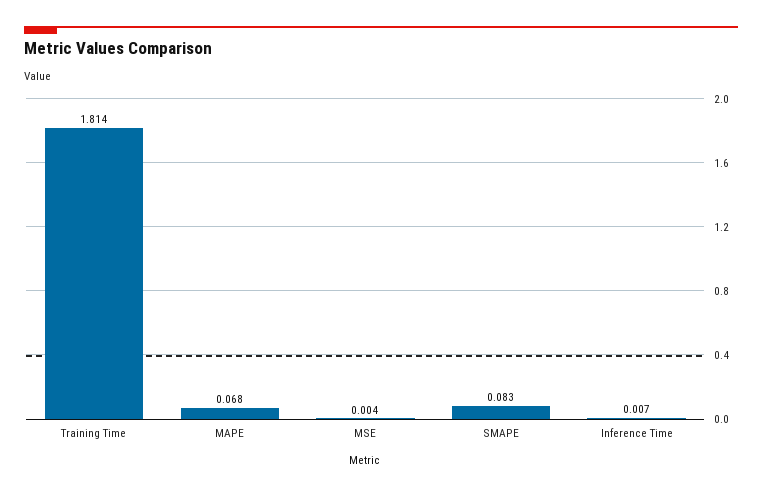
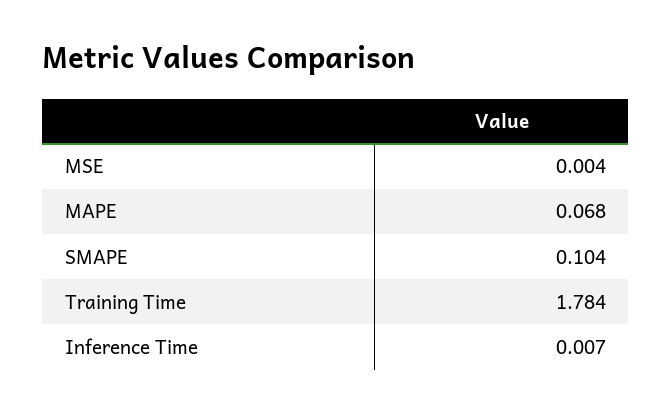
  {
-   "Training Time": 1.814,
+   "Training Time": 1.784,
    "MAPE": 0.068,
    "MSE": 0.004,
-   "SMAPE": 0.083,
+   "SMAPE": 0.104,
    "Inference Time": 0.007
  }

